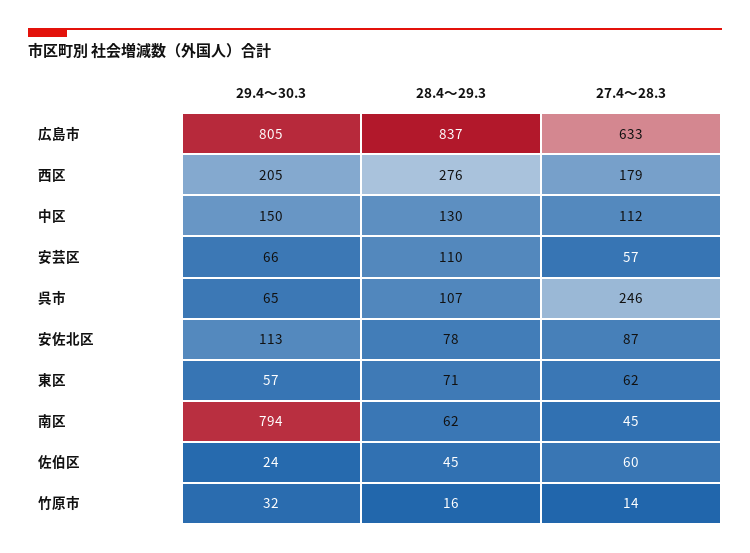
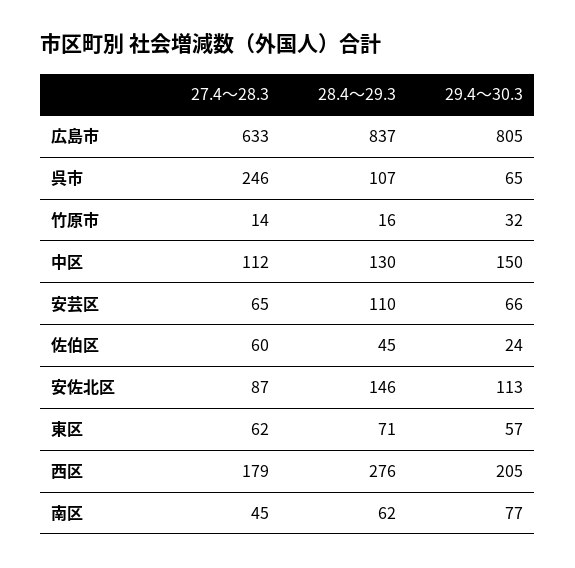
  {
    "29.4～30.3": {
      "広島市": 805,
      "西区": 205,
      "中区": 150,
      "安芸区": 66,
      "呉市": 65,
      "安佐北区": 113,
      "東区": 57,
-     "南区": 794,
+     "南区": 77,
      "佐伯区": 24,
      "竹原市": 32
    },
    "28.4～29.3": {
      "広島市": 837,
      "西区": 276,
      "中区": 130,
      "安芸区": 110,
      "呉市": 107,
-     "安佐北区": 78,
+     "安佐北区": 146,
      "東区": 71,
      "南区": 62,
      "佐伯区": 45,
      "竹原市": 16
    },
    "27.4～28.3": {
      "広島市": 633,
      "西区": 179,
      "中区": 112,
-     "安芸区": 57,
+     "安芸区": 65,
      "呉市": 246,
      "安佐北区": 87,
      "東区": 62,
      "南区": 45,
      "佐伯区": 60,
      "竹原市": 14
    }
  }

